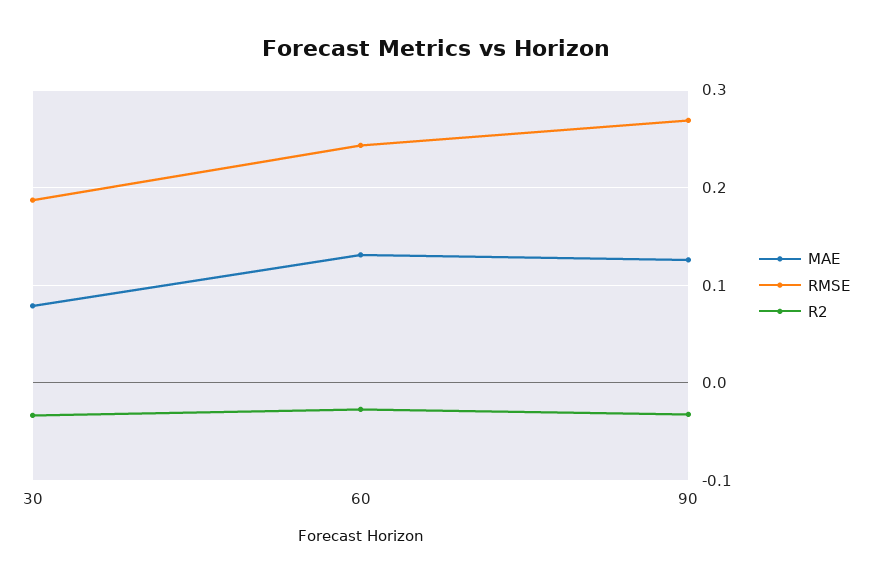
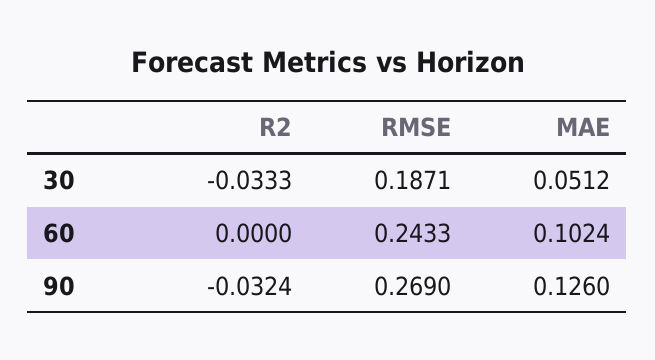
  {
    "MAE": {
-     "30": 0.08,
+     "30": 0.0512,
-     "60": 0.13,
+     "60": 0.1024,
      "90": 0.126
    },
    "RMSE": {
      "30": 0.1871,
      "60": 0.2433,
      "90": 0.269
    },
    "R2": {
      "30": -0.0333,
-     "60": -0.03,
+     "60": 0,
      "90": -0.0324
    }
  }

